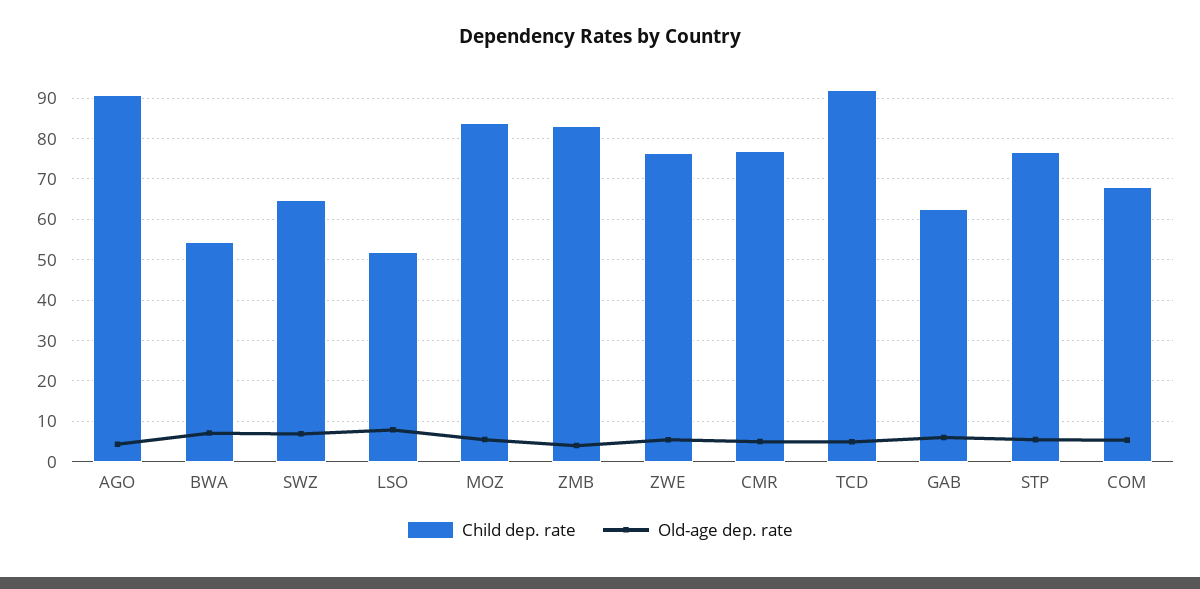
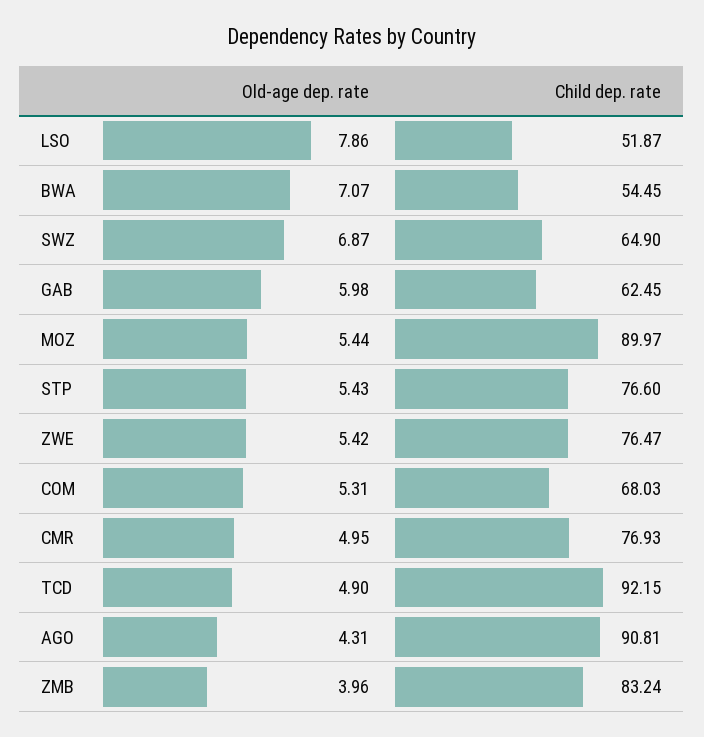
  {
    "Child dep. rate": {
      "AGO": 90.81,
      "BWA": 54.45,
      "SWZ": 64.9,
      "LSO": 51.87,
-     "MOZ": 84,
+     "MOZ": 89.97,
      "ZMB": 83.24,
      "ZWE": 76.47,
      "CMR": 76.93,
      "TCD": 92.15,
      "GAB": 62.45,
      "STP": 76.6,
      "COM": 68.03
    },
    "Old-age dep. rate": {
      "AGO": 4.31,
      "BWA": 7.07,
      "SWZ": 6.87,
      "LSO": 7.86,
      "MOZ": 5.44,
      "ZMB": 3.96,
      "ZWE": 5.42,
      "CMR": 4.95,
      "TCD": 4.9,
      "GAB": 5.98,
      "STP": 5.43,
      "COM": 5.31
    }
  }

